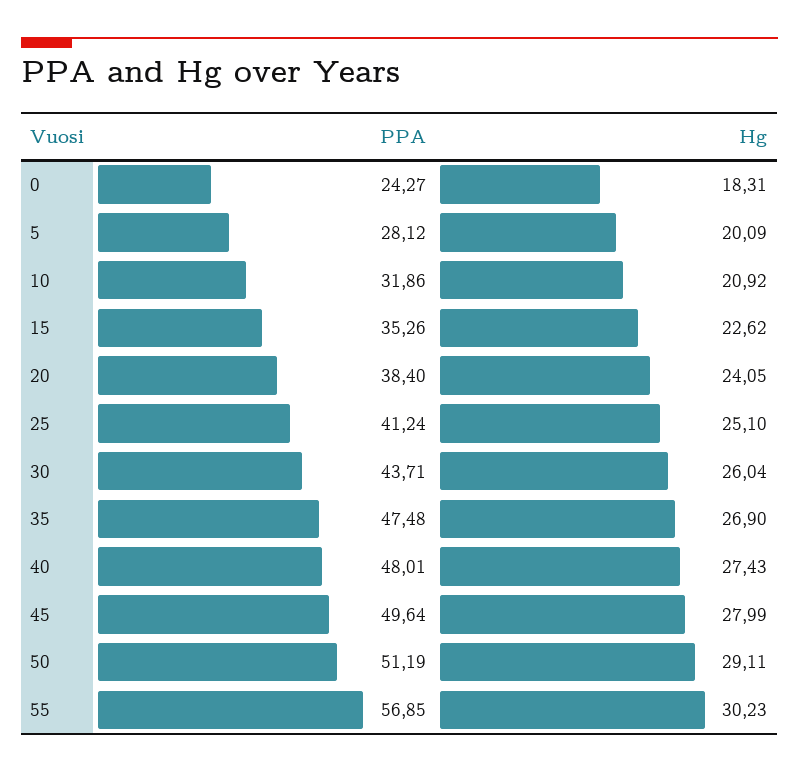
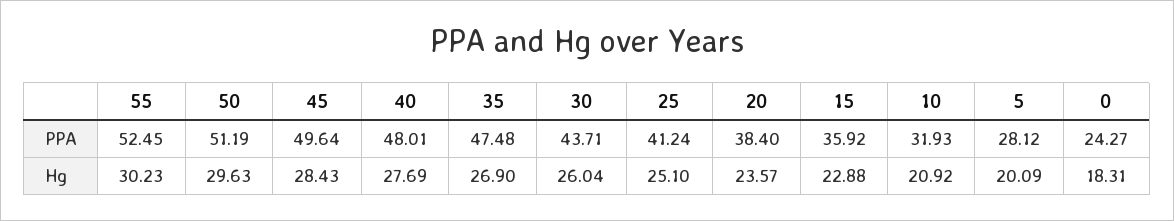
  {
    "PPA": {
      "0": 24.27,
      "5": 28.12,
-     "10": 31.86,
+     "10": 31.93,
-     "15": 35.26,
+     "15": 35.92,
      "20": 38.4,
      "25": 41.24,
      "30": 43.71,
      "35": 47.48,
      "40": 48.01,
      "45": 49.64,
      "50": 51.19,
-     "55": 56.85
+     "55": 52.45
    },
    "Hg": {
      "0": 18.31,
      "5": 20.09,
      "10": 20.92,
-     "15": 22.62,
+     "15": 22.88,
-     "20": 24.05,
+     "20": 23.57,
      "25": 25.1,
      "30": 26.04,
      "35": 26.9,
-     "40": 27.43,
+     "40": 27.69,
-     "45": 27.99,
+     "45": 28.43,
-     "50": 29.11,
+     "50": 29.63,
      "55": 30.23
    }
  }

